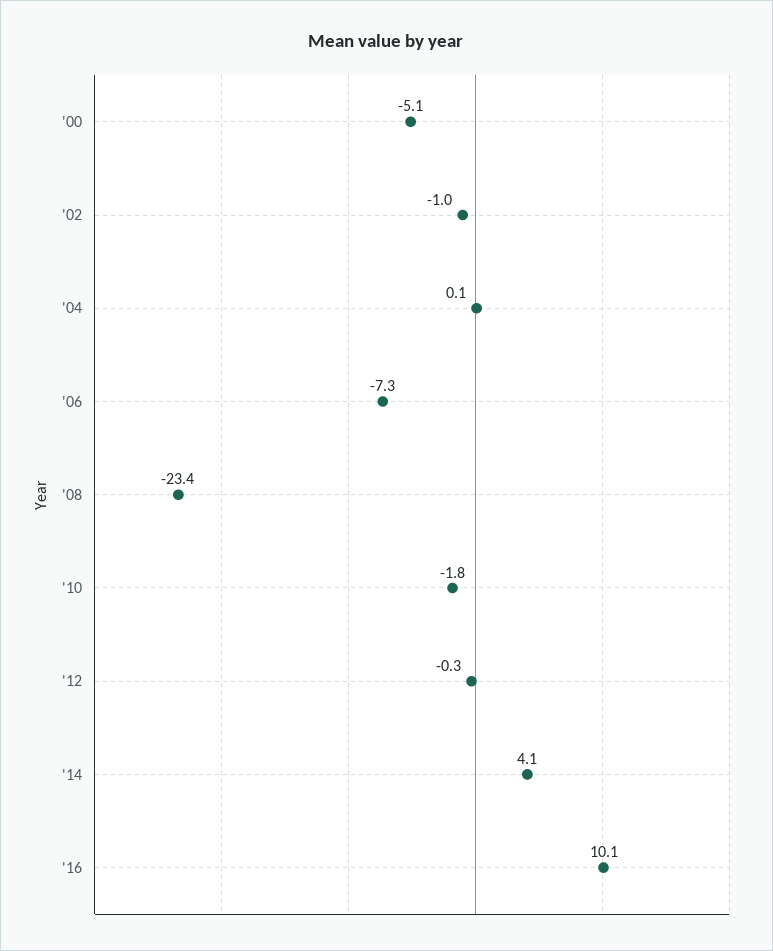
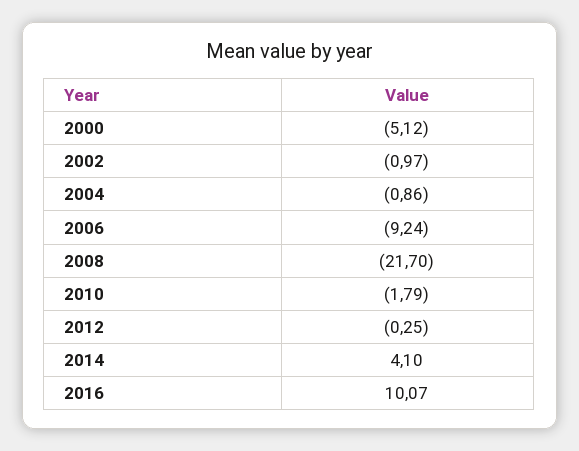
  {
    "'00": -5.12,
    "'02": -0.97,
-   "'04": 0.1,
+   "'04": -0.86,
-   "'06": -7.3,
+   "'06": -9.24,
-   "'08": -23.4,
+   "'08": -21.7,
    "'10": -1.79,
    "'12": -0.25,
    "'14": 4.1,
    "'16": 10.07
  }

